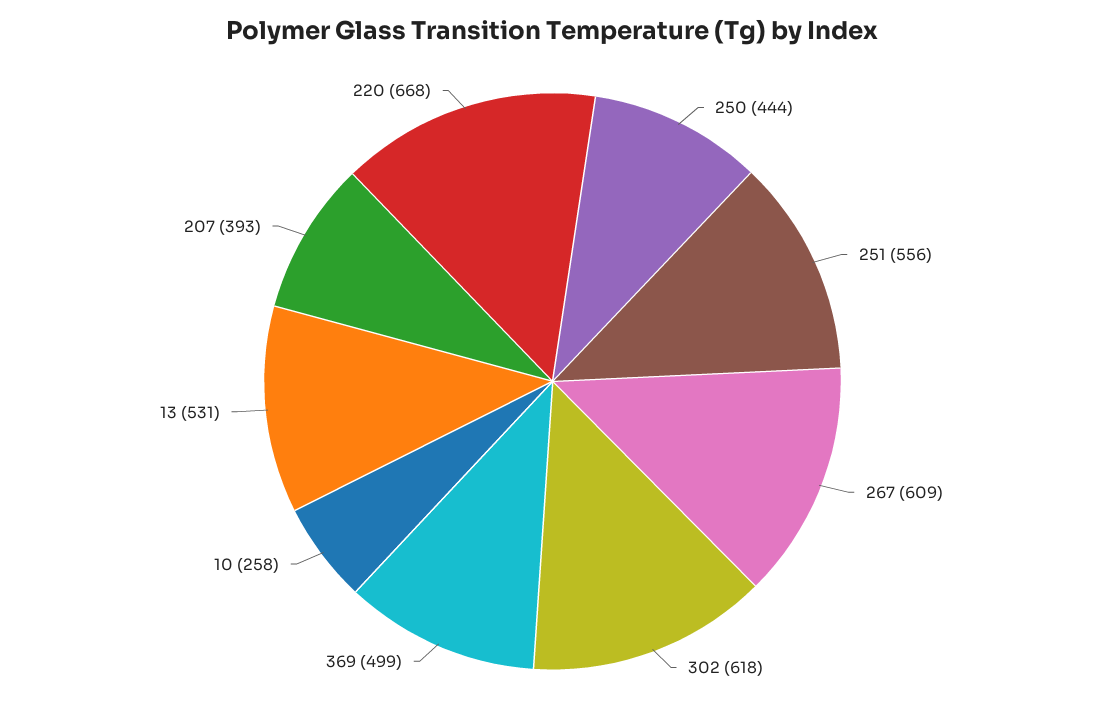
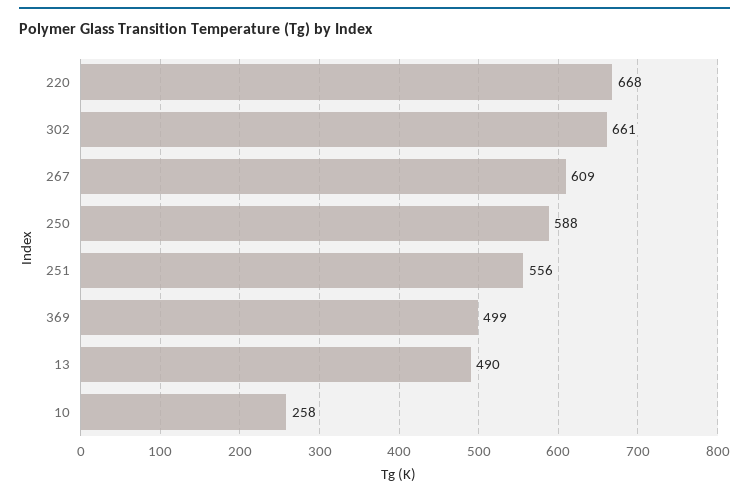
  {
-   "250": 444,
+   "250": 588,
    "251": 556,
    "267": 609,
-   "302": 618,
+   "302": 661,
    "369": 499,
    "10": 258,
-   "13": 531,
+   "13": 490,
-   "207": 393,
    "220": 668
  }

